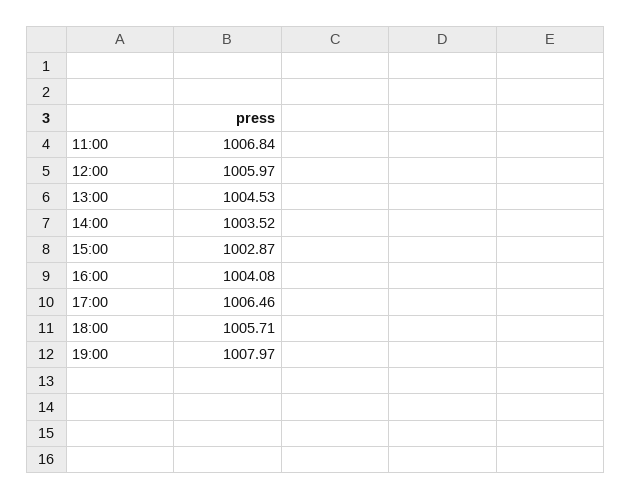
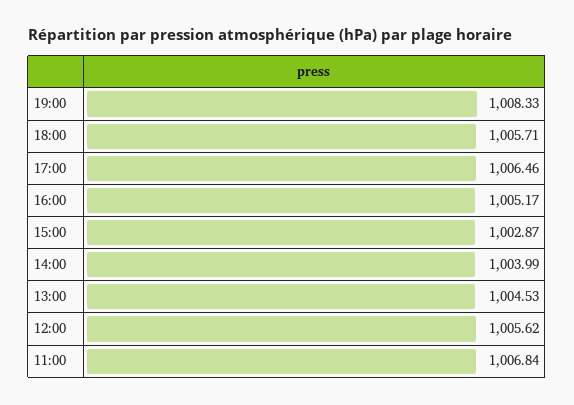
  {
    "11:00": 1006.84,
-   "12:00": 1005.97,
+   "12:00": 1005.62,
    "13:00": 1004.53,
-   "14:00": 1003.52,
+   "14:00": 1003.99,
    "15:00": 1002.87,
-   "16:00": 1004.08,
+   "16:00": 1005.17,
    "17:00": 1006.46,
    "18:00": 1005.71,
-   "19:00": 1007.97
+   "19:00": 1008.33
  }

